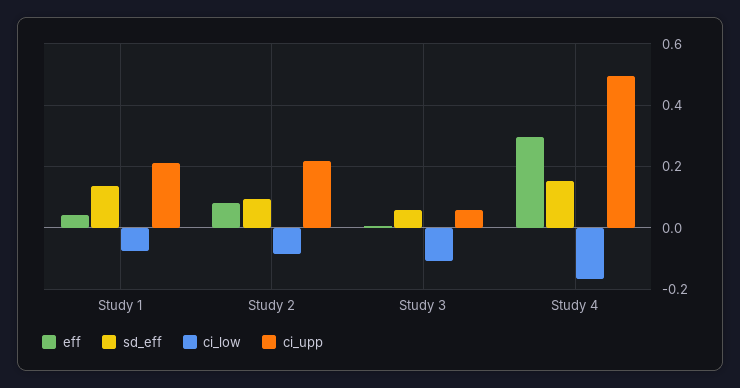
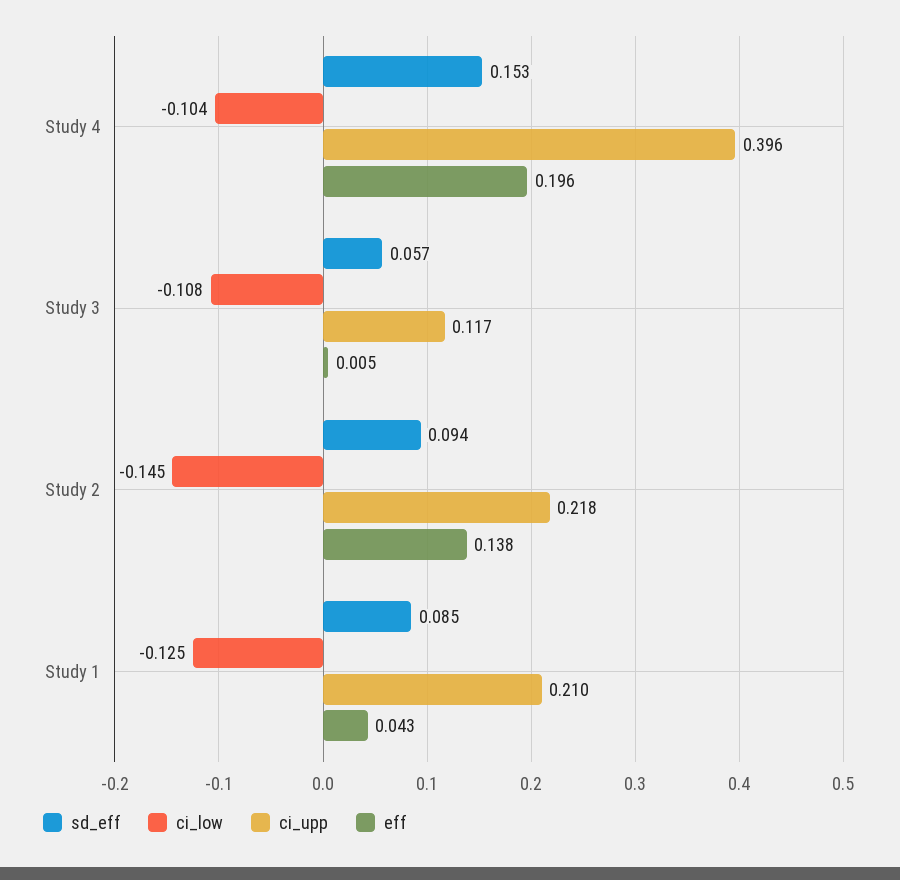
  {
    "eff": {
      "Study 1": 0.043,
-     "Study 2": 0.08,
+     "Study 2": 0.138,
      "Study 3": 0.005,
-     "Study 4": 0.3
+     "Study 4": 0.196
    },
    "sd_eff": {
-     "Study 1": 0.14,
+     "Study 1": 0.085,
      "Study 2": 0.094,
      "Study 3": 0.057,
      "Study 4": 0.153
    },
    "ci_low": {
-     "Study 1": -0.08,
+     "Study 1": -0.125,
-     "Study 2": -0.08,
+     "Study 2": -0.145,
      "Study 3": -0.108,
-     "Study 4": -0.16
+     "Study 4": -0.104
    },
    "ci_upp": {
      "Study 1": 0.21,
      "Study 2": 0.218,
-     "Study 3": 0.06,
+     "Study 3": 0.117,
-     "Study 4": 0.5
+     "Study 4": 0.396
    }
  }

